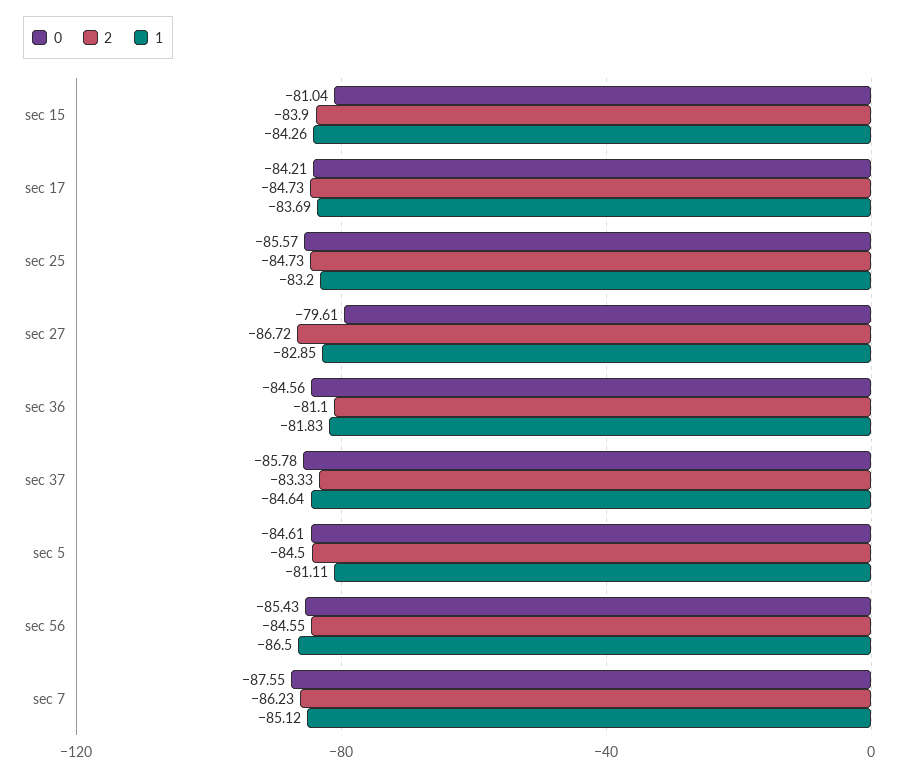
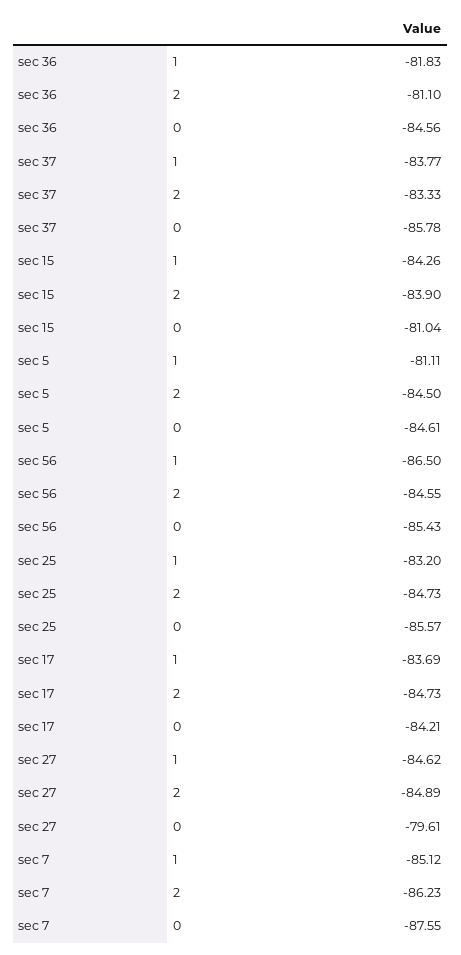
  {
    "0": {
      "sec 15": -81.04,
      "sec 17": -84.21,
      "sec 25": -85.57,
      "sec 27": -79.61,
      "sec 36": -84.56,
      "sec 37": -85.78,
      "sec 5": -84.61,
      "sec 56": -85.43,
      "sec 7": -87.55
    },
    "2": {
      "sec 15": -83.9,
      "sec 17": -84.73,
      "sec 25": -84.73,
-     "sec 27": -86.72,
+     "sec 27": -84.89,
      "sec 36": -81.1,
      "sec 37": -83.33,
      "sec 5": -84.5,
      "sec 56": -84.55,
      "sec 7": -86.23
    },
    "1": {
      "sec 15": -84.26,
      "sec 17": -83.69,
      "sec 25": -83.2,
-     "sec 27": -82.85,
+     "sec 27": -84.62,
      "sec 36": -81.83,
-     "sec 37": -84.64,
+     "sec 37": -83.77,
      "sec 5": -81.11,
      "sec 56": -86.5,
      "sec 7": -85.12
    }
  }

